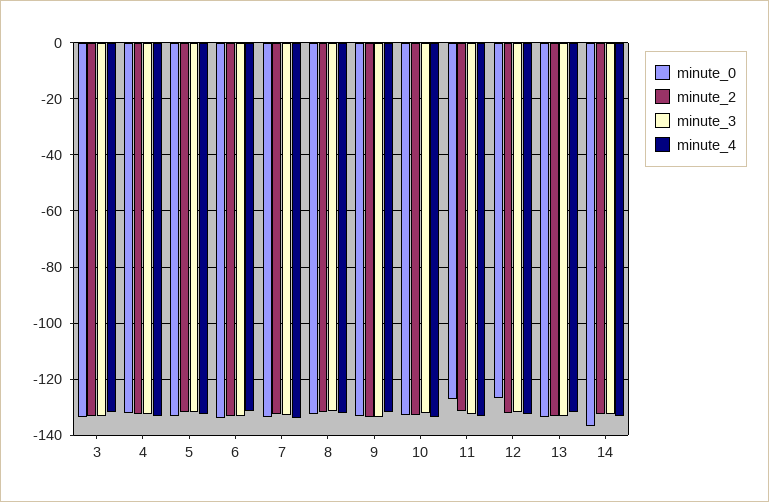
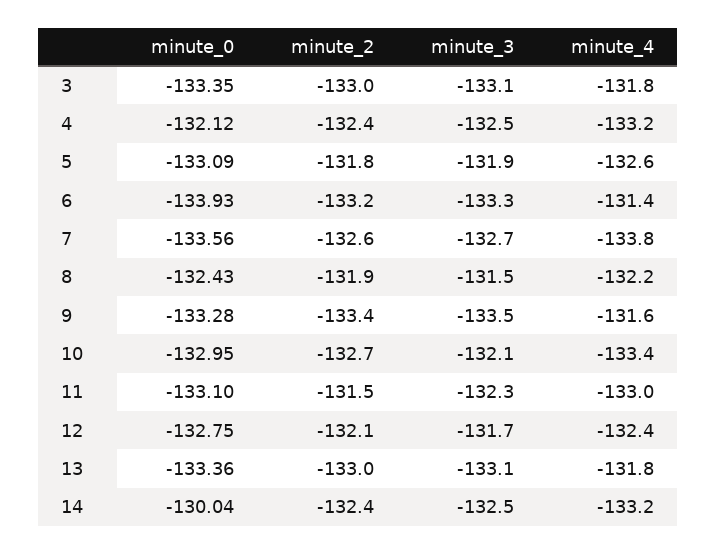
  {
    "minute_0": {
      "3": -133.35,
      "4": -132.12,
      "5": -133.09,
      "6": -133.93,
      "7": -133.56,
      "8": -132.43,
      "9": -133.28,
      "10": -132.95,
-     "11": -127.5,
+     "11": -133.1,
-     "12": -127.5,
+     "12": -132.75,
      "13": -133.36,
-     "14": -137.5
+     "14": -130.04
    },
    "minute_2": {
      "3": -133,
      "4": -132.4,
      "5": -131.8,
      "6": -133.2,
      "7": -132.6,
      "8": -131.9,
      "9": -133.4,
      "10": -132.7,
      "11": -131.5,
      "12": -132.1,
      "13": -133,
      "14": -132.4
    },
    "minute_3": {
      "3": -133.1,
      "4": -132.5,
      "5": -131.9,
      "6": -133.3,
      "7": -132.7,
      "8": -131.5,
      "9": -133.5,
      "10": -132.1,
      "11": -132.3,
      "12": -131.7,
      "13": -133.1,
      "14": -132.5
    },
    "minute_4": {
      "3": -131.8,
      "4": -133.2,
      "5": -132.6,
      "6": -131.4,
      "7": -133.8,
      "8": -132.2,
      "9": -131.6,
      "10": -133.4,
      "11": -133,
      "12": -132.4,
      "13": -131.8,
      "14": -133.2
    }
  }

